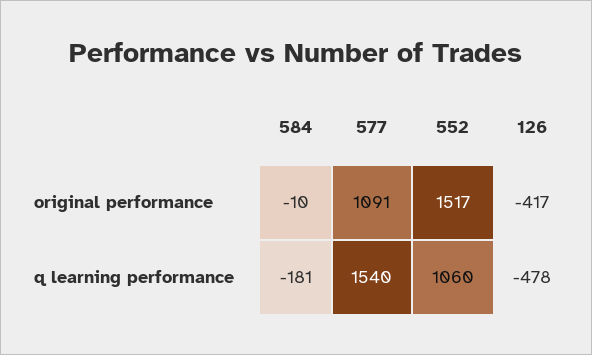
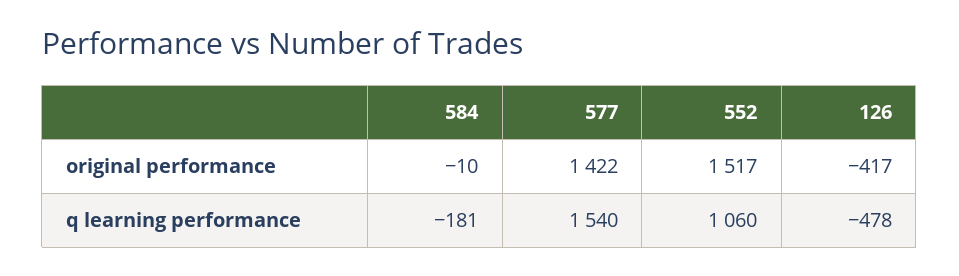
  {
    "584": {
      "original performance": -10,
      "q learning performance": -181
    },
    "577": {
-     "original performance": 1091,
+     "original performance": 1422,
      "q learning performance": 1540
    },
    "552": {
      "original performance": 1517,
      "q learning performance": 1060
    },
    "126": {
      "original performance": -417,
      "q learning performance": -478
    }
  }

